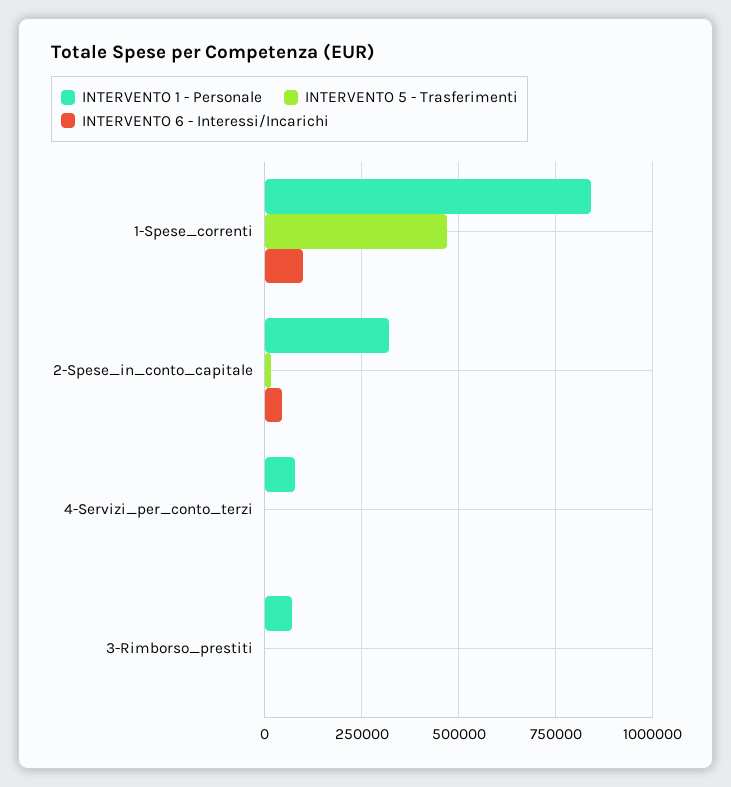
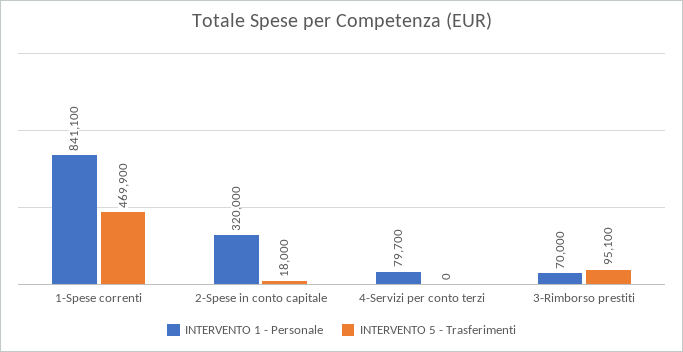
  {
    "INTERVENTO 1 - Personale": {
      "1-Spese_correnti": 841100,
      "2-Spese_in_conto_capitale": 320000,
      "4-Servizi_per_conto_terzi": 79700,
      "3-Rimborso_prestiti": 70000
    },
    "INTERVENTO 5 - Trasferimenti": {
      "1-Spese_correnti": 469900,
      "2-Spese_in_conto_capitale": 18000,
      "4-Servizi_per_conto_terzi": 0,
-     "3-Rimborso_prestiti": 0
+     "3-Rimborso_prestiti": 95100
-   },
+   }
-   "INTERVENTO 6 - Interessi/Incarichi": {
-     "1-Spese_correnti": 100000,
-     "2-Spese_in_conto_capitale": 50000,
-     "4-Servizi_per_conto_terzi": 0,
-     "3-Rimborso_prestiti": 0
-   }
  }

